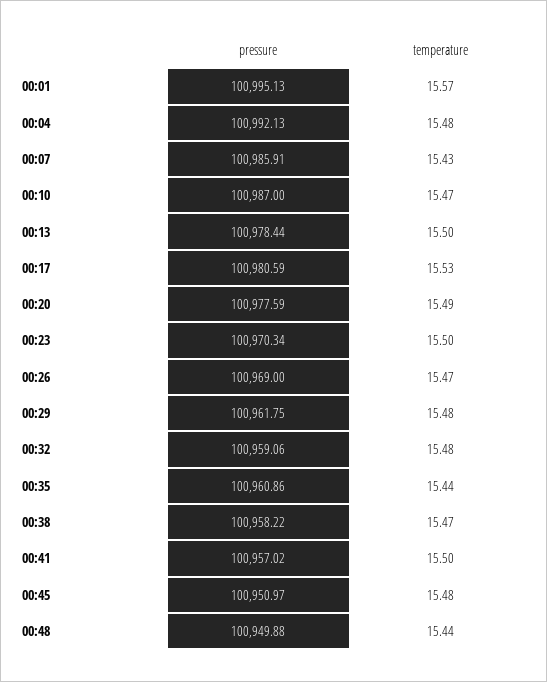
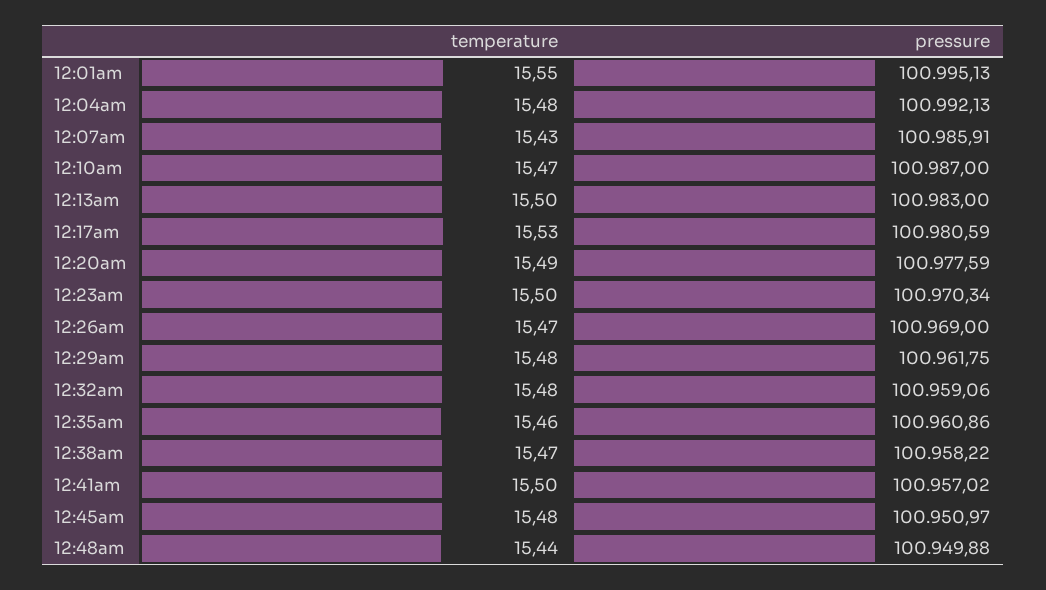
  {
    "pressure": {
      "00:01": 100995.13,
      "00:04": 100992.13,
      "00:07": 100985.91,
      "00:10": 100987,
-     "00:13": 100978.44,
+     "00:13": 100983,
      "00:17": 100980.59,
      "00:20": 100977.59,
      "00:23": 100970.34,
      "00:26": 100969,
      "00:29": 100961.75,
      "00:32": 100959.06,
      "00:35": 100960.86,
      "00:38": 100958.22,
      "00:41": 100957.02,
      "00:45": 100950.97,
      "00:48": 100949.88
    },
    "temperature": {
-     "00:01": 15.57,
+     "00:01": 15.55,
      "00:04": 15.48,
      "00:07": 15.43,
      "00:10": 15.47,
      "00:13": 15.5,
      "00:17": 15.53,
      "00:20": 15.49,
      "00:23": 15.5,
      "00:26": 15.47,
      "00:29": 15.48,
      "00:32": 15.48,
-     "00:35": 15.44,
+     "00:35": 15.46,
      "00:38": 15.47,
      "00:41": 15.5,
      "00:45": 15.48,
      "00:48": 15.44
    }
  }

